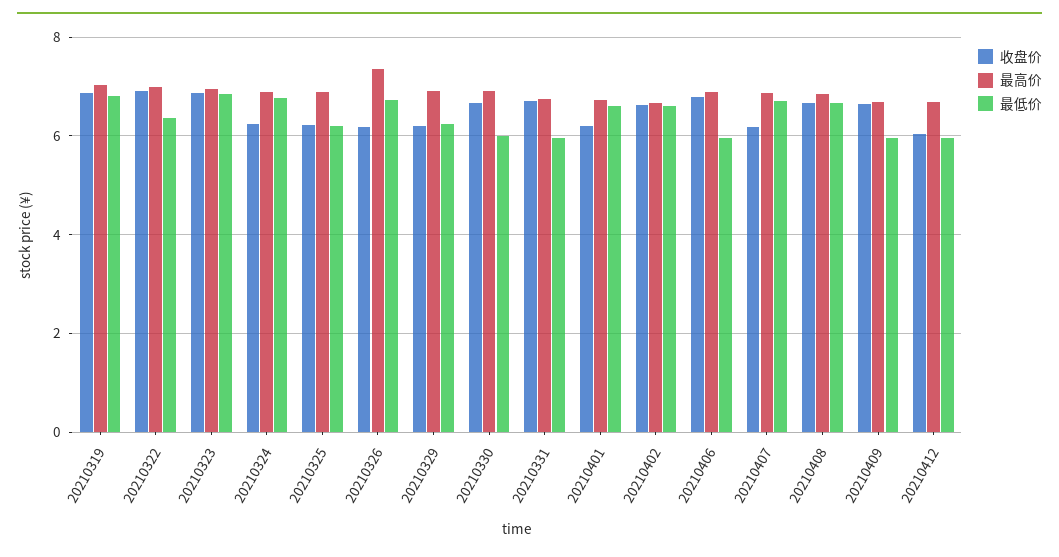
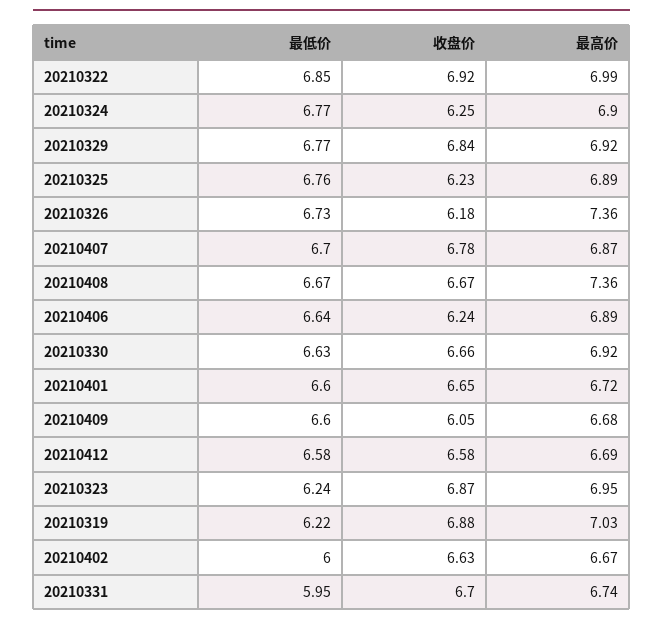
  {
    "收盘价": {
      "20210319": 6.88,
      "20210322": 6.92,
      "20210323": 6.87,
      "20210324": 6.25,
      "20210325": 6.23,
      "20210326": 6.18,
-     "20210329": 6.2,
+     "20210329": 6.84,
      "20210330": 6.66,
      "20210331": 6.7,
-     "20210401": 6.2,
+     "20210401": 6.65,
      "20210402": 6.63,
-     "20210406": 6.8,
+     "20210406": 6.24,
-     "20210407": 6.2,
+     "20210407": 6.78,
      "20210408": 6.67,
-     "20210409": 6.6,
+     "20210409": 6.05,
-     "20210412": 6
+     "20210412": 6.58
    },
    "最高价": {
      "20210319": 7.03,
      "20210322": 6.99,
      "20210323": 6.95,
      "20210324": 6.9,
      "20210325": 6.89,
      "20210326": 7.36,
      "20210329": 6.92,
      "20210330": 6.92,
      "20210331": 6.74,
      "20210401": 6.72,
      "20210402": 6.67,
      "20210406": 6.89,
      "20210407": 6.87,
-     "20210408": 6.8,
+     "20210408": 7.36,
      "20210409": 6.68,
      "20210412": 6.69
    },
    "最低价": {
-     "20210319": 6.8,
+     "20210319": 6.22,
-     "20210322": 6.4,
+     "20210322": 6.85,
-     "20210323": 6.8,
+     "20210323": 6.24,
      "20210324": 6.77,
-     "20210325": 6.2,
+     "20210325": 6.76,
      "20210326": 6.73,
-     "20210329": 6.2,
+     "20210329": 6.77,
-     "20210330": 6,
+     "20210330": 6.63,
      "20210331": 5.95,
      "20210401": 6.6,
-     "20210402": 6.6,
+     "20210402": 6,
-     "20210406": 6,
+     "20210406": 6.64,
      "20210407": 6.7,
      "20210408": 6.67,
-     "20210409": 6,
+     "20210409": 6.6,
-     "20210412": 6
+     "20210412": 6.58
    }
  }

